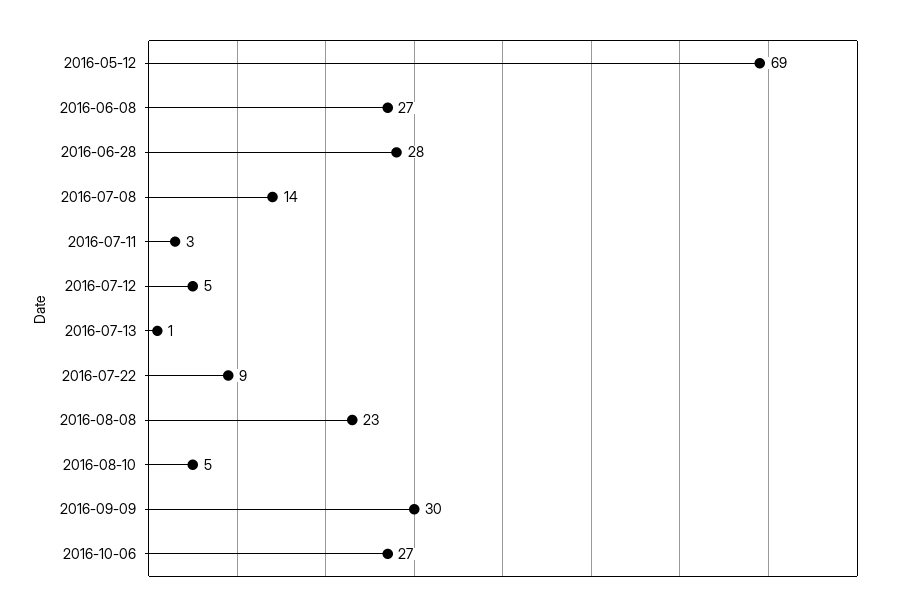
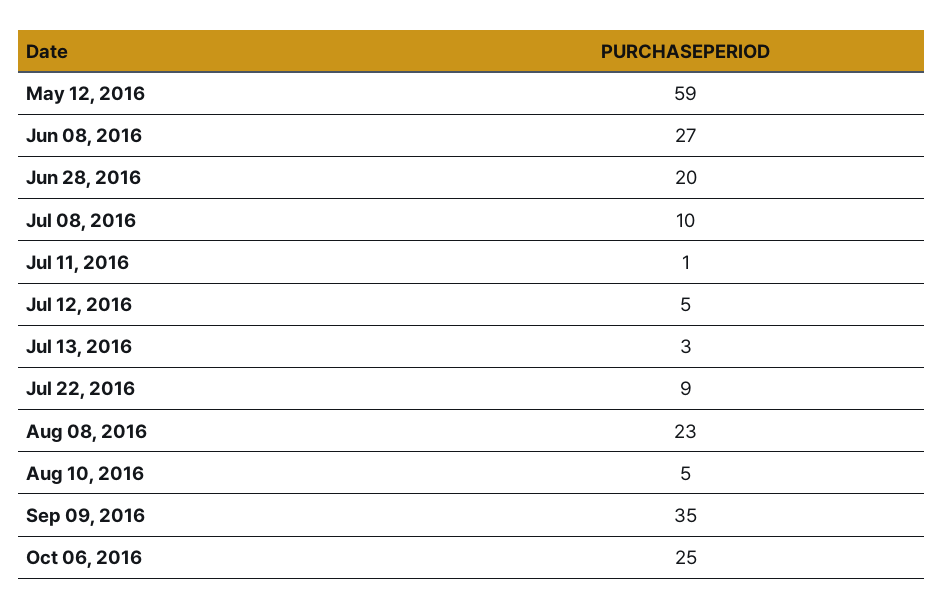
  {
-   "2016-05-12": 69,
+   "2016-05-12": 59,
    "2016-06-08": 27,
-   "2016-06-28": 28,
+   "2016-06-28": 20,
-   "2016-07-08": 14,
+   "2016-07-08": 10,
-   "2016-07-11": 3,
+   "2016-07-11": 1,
    "2016-07-12": 5,
-   "2016-07-13": 1,
+   "2016-07-13": 3,
    "2016-07-22": 9,
    "2016-08-08": 23,
    "2016-08-10": 5,
-   "2016-09-09": 30,
+   "2016-09-09": 35,
-   "2016-10-06": 27
+   "2016-10-06": 25
  }

